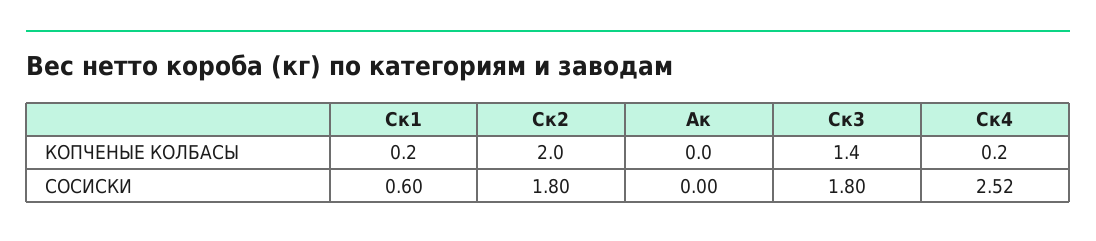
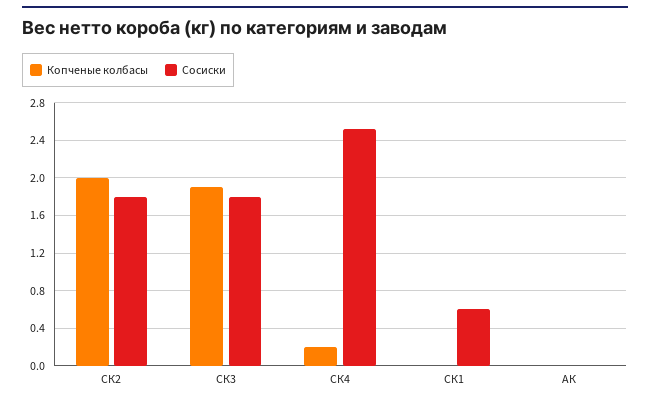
  {
    "КОПЧЕНЫЕ КОЛБАСЫ": {
-     "Ск1": 0.2,
+     "Ск1": 0,
      "Ск2": 2,
      "Ак": 0,
-     "Ск3": 1.4,
+     "Ск3": 1.9,
      "Ск4": 0.2
    },
    "СОСИСКИ": {
      "Ск1": 0.6,
      "Ск2": 1.8,
      "Ак": 0,
      "Ск3": 1.8,
      "Ск4": 2.52
    }
  }

